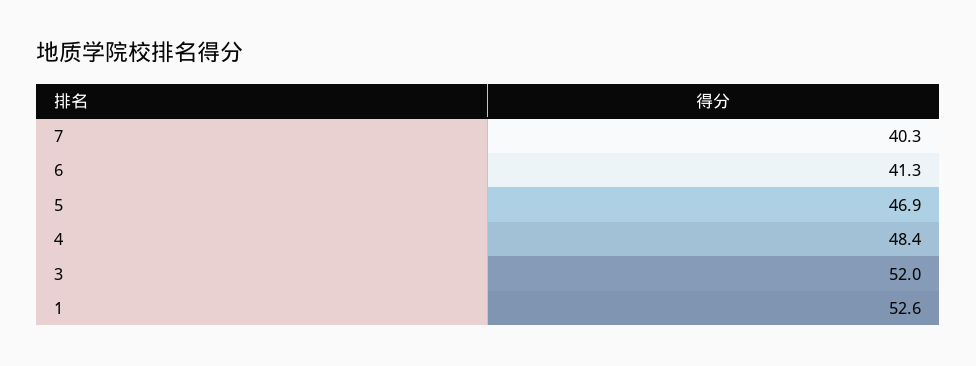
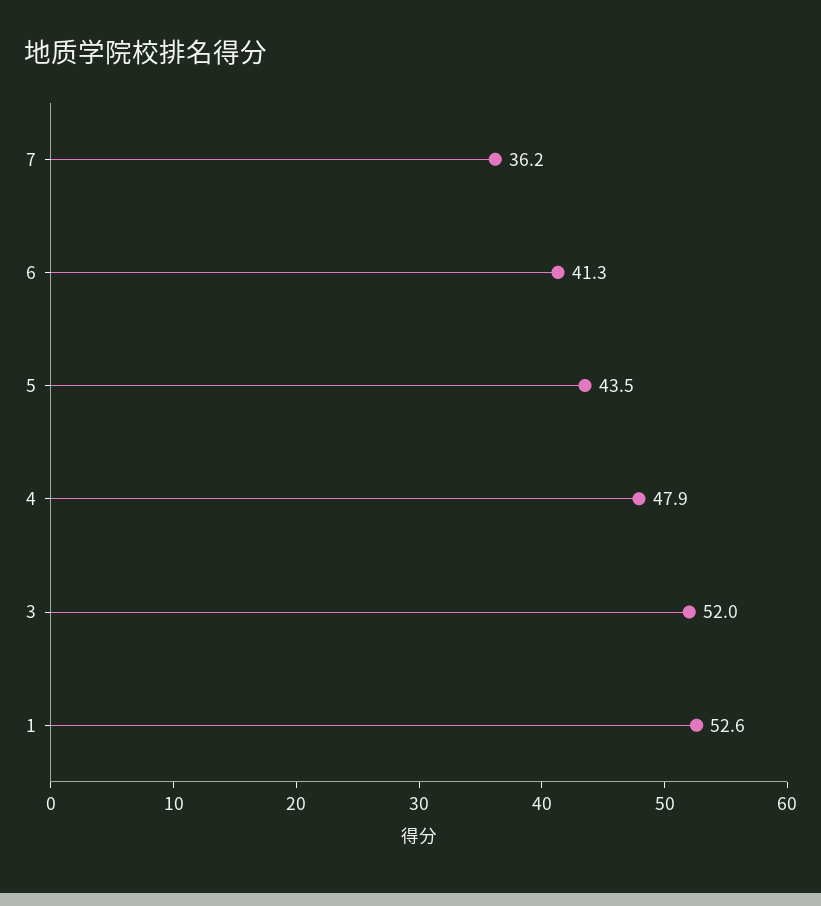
  {
-   "7": 40.3,
+   "7": 36.2,
    "6": 41.3,
-   "5": 46.9,
+   "5": 43.5,
-   "4": 48.4,
+   "4": 47.9,
    "3": 52,
    "1": 52.6
  }

